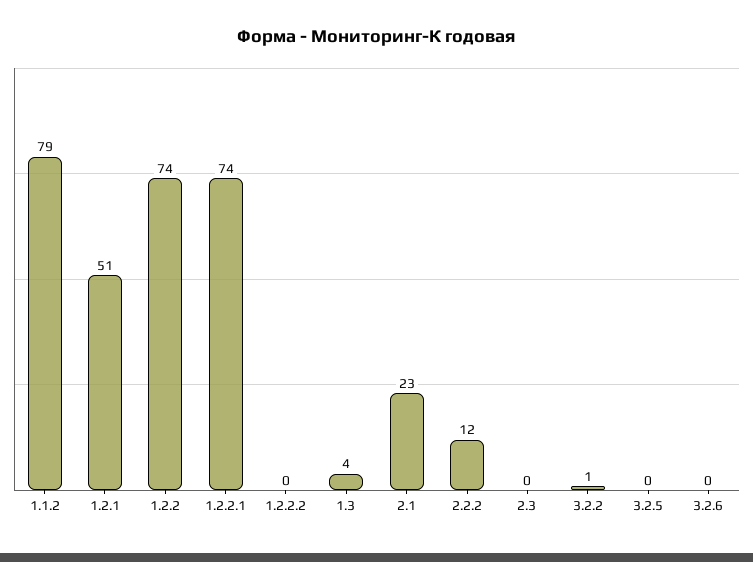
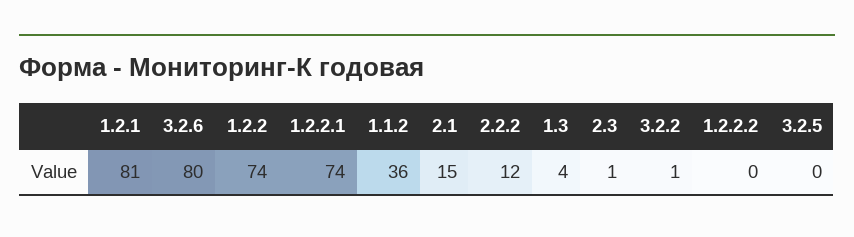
  {
-   "1.1.2": 79,
+   "1.1.2": 36,
-   "1.2.1": 51,
+   "1.2.1": 81,
    "1.2.2": 74,
    "1.2.2.1": 74,
    "1.2.2.2": 0,
    "1.3": 4,
-   "2.1": 23,
+   "2.1": 15,
    "2.2.2": 12,
-   "2.3": 0,
+   "2.3": 1,
    "3.2.2": 1,
    "3.2.5": 0,
-   "3.2.6": 0
+   "3.2.6": 80
  }

